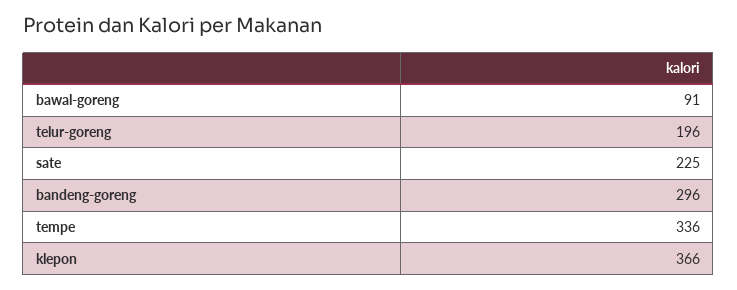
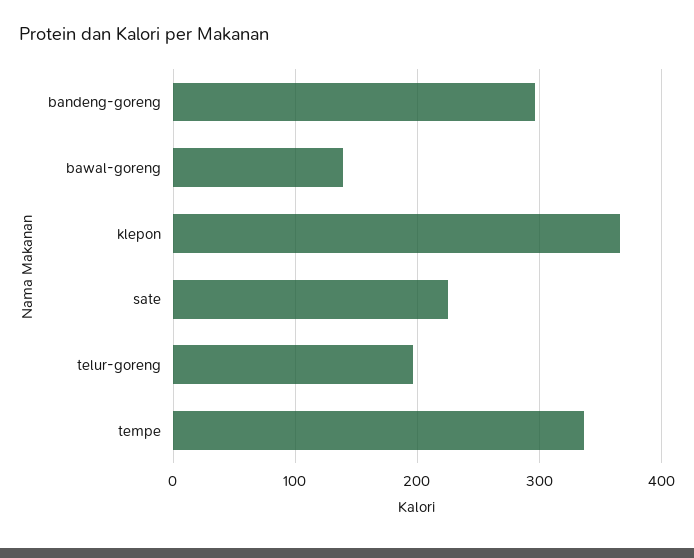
  {
-   "bawal-goreng": 91,
+   "bawal-goreng": 140,
    "telur-goreng": 196,
    "sate": 225,
    "bandeng-goreng": 296,
    "tempe": 336,
    "klepon": 366
  }

